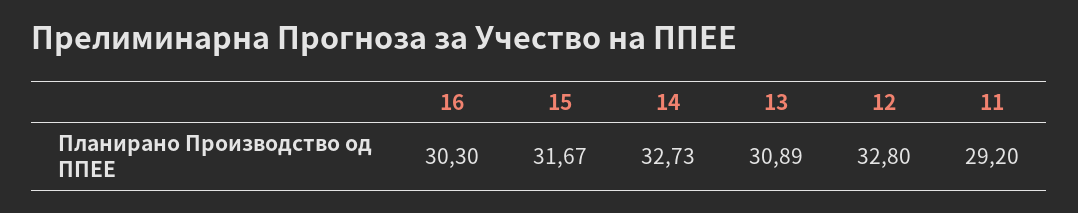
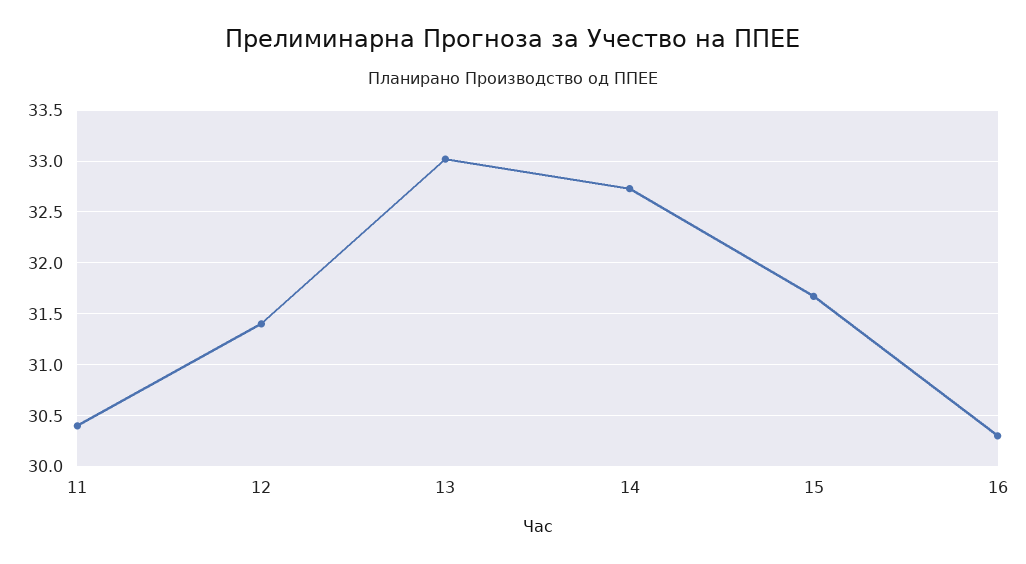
  {
    "16": 30.3,
    "15": 31.67,
    "14": 32.73,
-   "13": 30.89,
+   "13": 33,
-   "12": 32.8,
+   "12": 31.4,
-   "11": 29.2
+   "11": 30.4
  }

